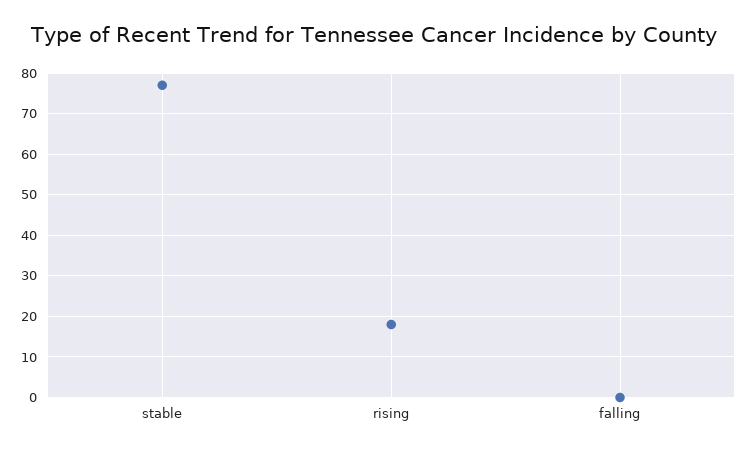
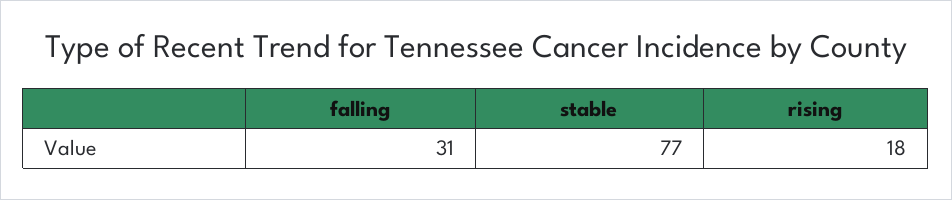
  {
    "stable": 77,
    "rising": 18,
-   "falling": 0
+   "falling": 31
  }

